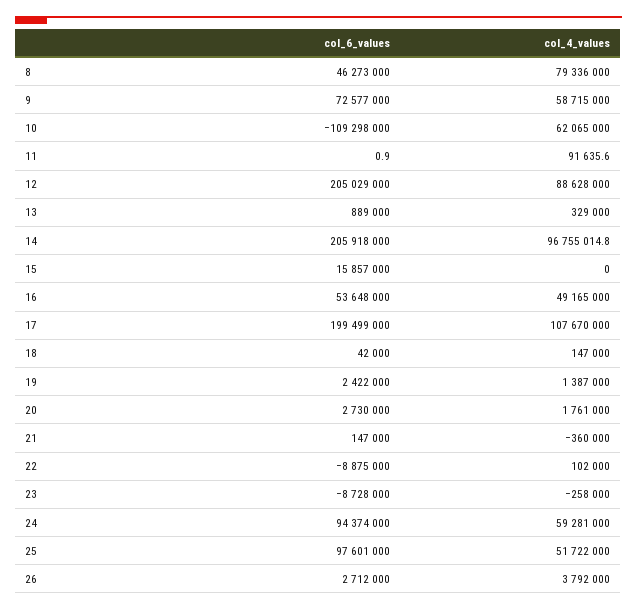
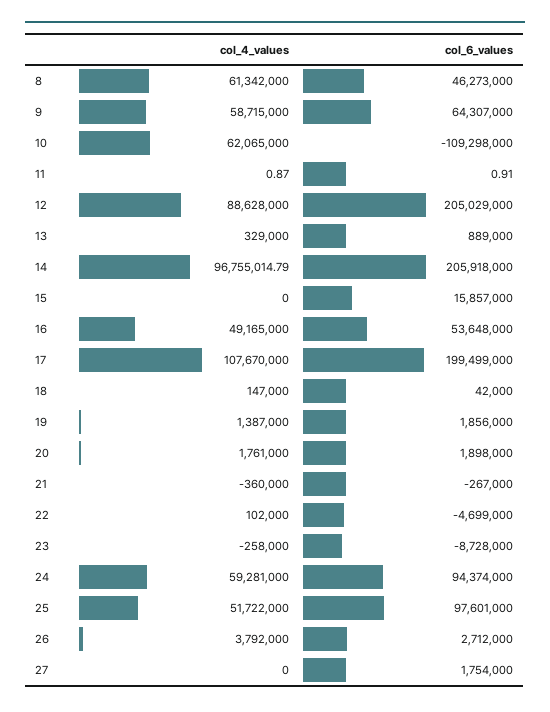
  {
    "col_6_values": {
      "8": 46273000,
-     "9": 72577000,
+     "9": 64307000,
      "10": -109298000,
      "11": 0.91,
      "12": 205029000,
      "13": 889000,
      "14": 205918000,
      "15": 15857000,
      "16": 53648000,
      "17": 199499000,
      "18": 42000,
-     "19": 2422000,
+     "19": 1856000,
-     "20": 2730000,
+     "20": 1898000,
-     "21": 147000,
+     "21": -267000,
-     "22": -8875000,
+     "22": -4699000,
      "23": -8728000,
      "24": 94374000,
      "25": 97601000,
-     "26": 2712000
+     "26": 2712000,
+     "27": 1754000
    },
    "col_4_values": {
-     "8": 79336000,
+     "8": 61342000,
      "9": 58715000,
      "10": 62065000,
-     "11": 91635.6,
+     "11": 0.87,
      "12": 88628000,
      "13": 329000,
      "14": 96755014.79,
      "15": 0,
      "16": 49165000,
      "17": 107670000,
      "18": 147000,
      "19": 1387000,
      "20": 1761000,
      "21": -360000,
      "22": 102000,
      "23": -258000,
      "24": 59281000,
      "25": 51722000,
-     "26": 3792000
+     "26": 3792000,
+     "27": 0
    }
  }

